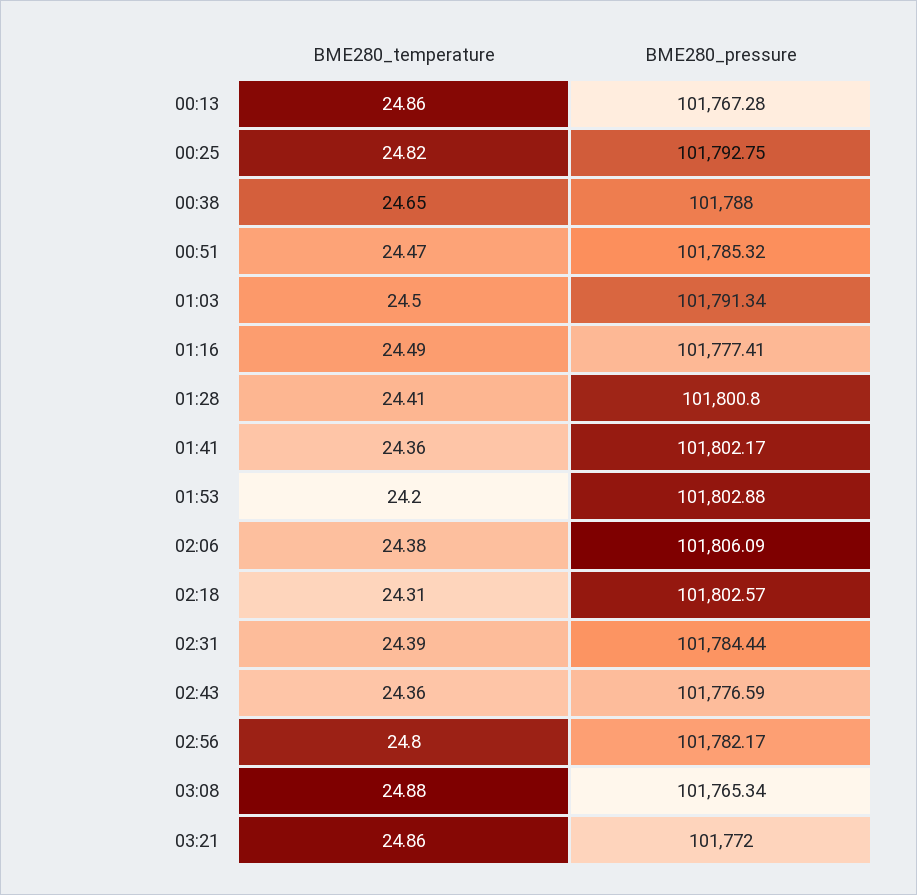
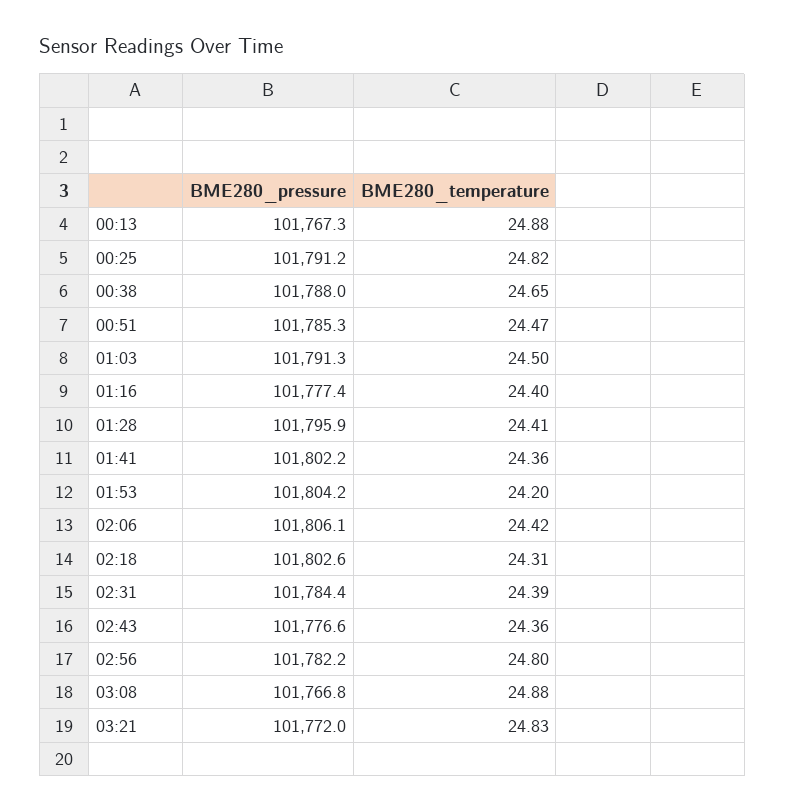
  {
    "BME280_temperature": {
-     "00:13": 24.86,
+     "00:13": 24.88,
      "00:25": 24.82,
      "00:38": 24.65,
      "00:51": 24.47,
      "01:03": 24.5,
-     "01:16": 24.49,
+     "01:16": 24.4,
      "01:28": 24.41,
      "01:41": 24.36,
      "01:53": 24.2,
-     "02:06": 24.38,
+     "02:06": 24.42,
      "02:18": 24.31,
      "02:31": 24.39,
      "02:43": 24.36,
      "02:56": 24.8,
      "03:08": 24.88,
-     "03:21": 24.86
+     "03:21": 24.83
    },
    "BME280_pressure": {
      "00:13": 101767.28,
-     "00:25": 101792.75,
+     "00:25": 101791.2,
      "00:38": 101788,
      "00:51": 101785.32,
      "01:03": 101791.34,
      "01:16": 101777.41,
-     "01:28": 101800.8,
+     "01:28": 101795.9,
      "01:41": 101802.17,
-     "01:53": 101802.88,
+     "01:53": 101804.2,
      "02:06": 101806.09,
      "02:18": 101802.57,
      "02:31": 101784.44,
      "02:43": 101776.59,
      "02:56": 101782.17,
-     "03:08": 101765.34,
+     "03:08": 101766.8,
      "03:21": 101772
    }
  }

